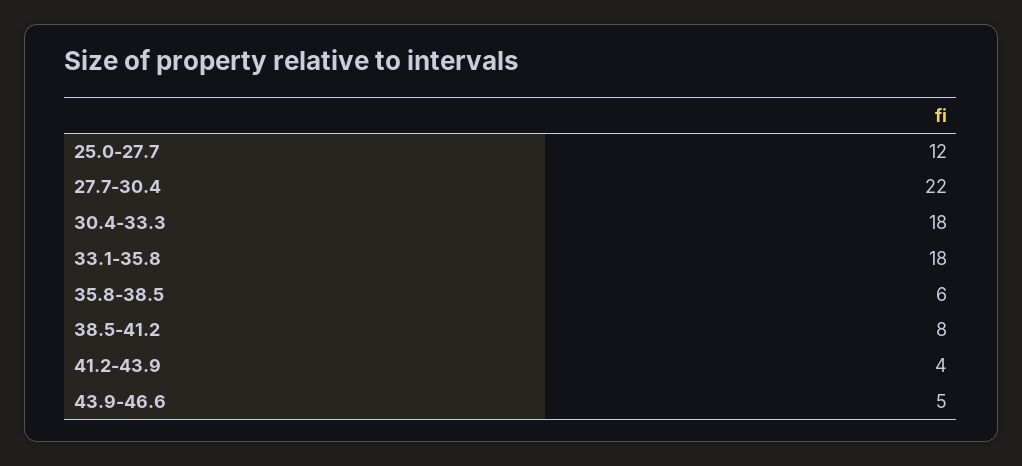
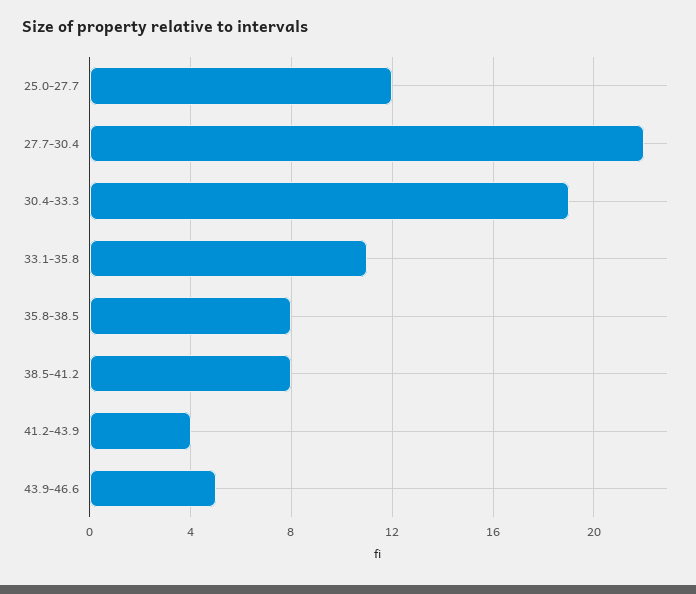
  {
    "25.0-27.7": 12,
    "27.7-30.4": 22,
-   "30.4-33.3": 18,
+   "30.4-33.3": 19,
-   "33.1-35.8": 18,
+   "33.1-35.8": 11,
-   "35.8-38.5": 6,
+   "35.8-38.5": 8,
    "38.5-41.2": 8,
    "41.2-43.9": 4,
    "43.9-46.6": 5
  }

